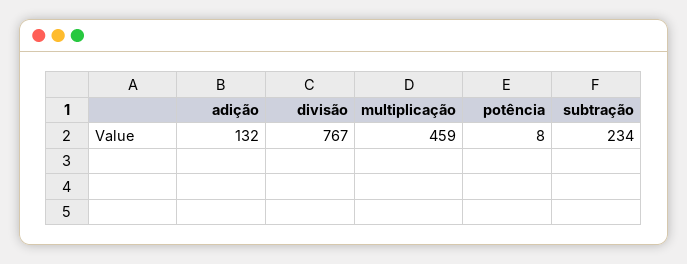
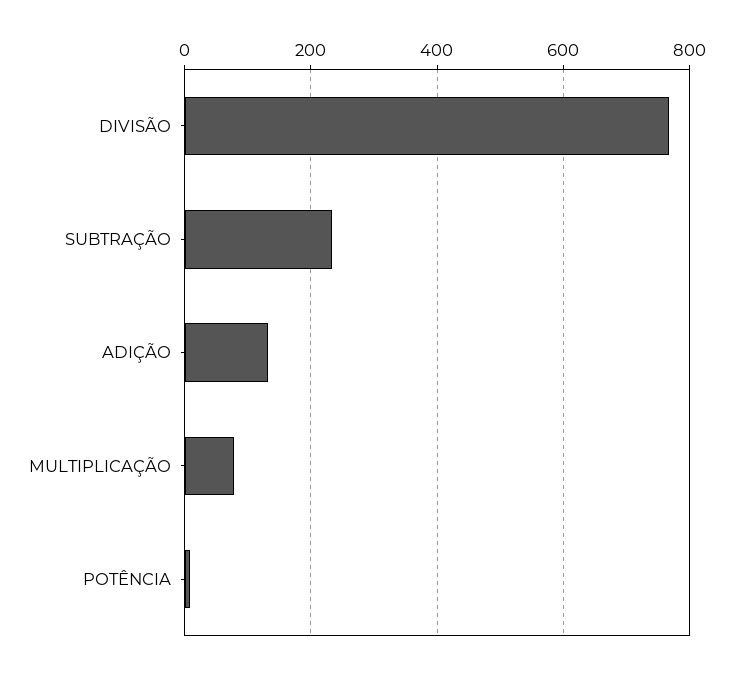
  {
    "adição": 132,
    "divisão": 767,
-   "multiplicação": 459,
+   "multiplicação": 80,
    "potência": 8,
    "subtração": 234
  }

